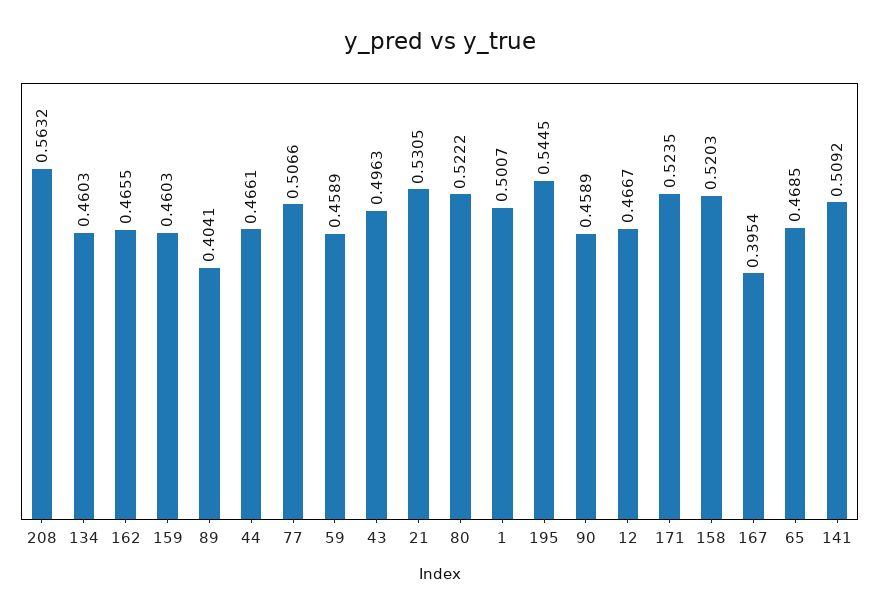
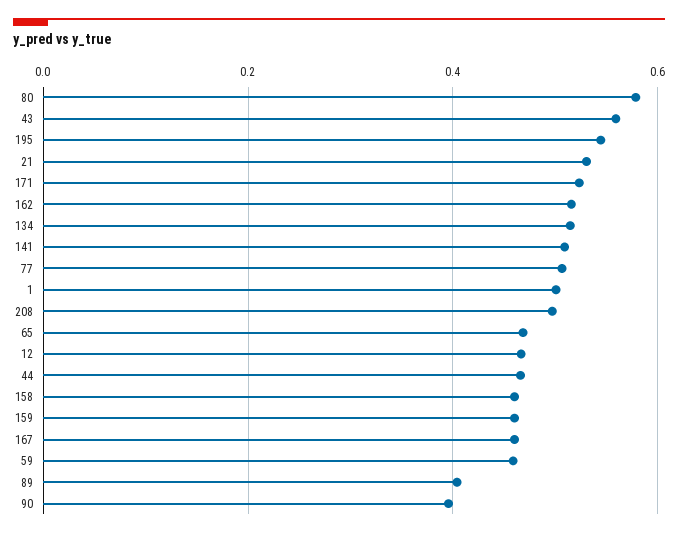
  {
-   "208": 0.5632,
+   "208": 0.5,
-   "134": 0.4603,
+   "134": 0.52,
-   "162": 0.4655,
+   "162": 0.52,
    "159": 0.4603,
    "89": 0.4041,
    "44": 0.4661,
    "77": 0.5066,
    "59": 0.4589,
-   "43": 0.4963,
+   "43": 0.56,
    "21": 0.5305,
-   "80": 0.5222,
+   "80": 0.58,
    "1": 0.5007,
    "195": 0.5445,
-   "90": 0.4589,
+   "90": 0.4,
    "12": 0.4667,
    "171": 0.5235,
-   "158": 0.5203,
+   "158": 0.46,
-   "167": 0.3954,
+   "167": 0.46,
    "65": 0.4685,
    "141": 0.5092
  }

